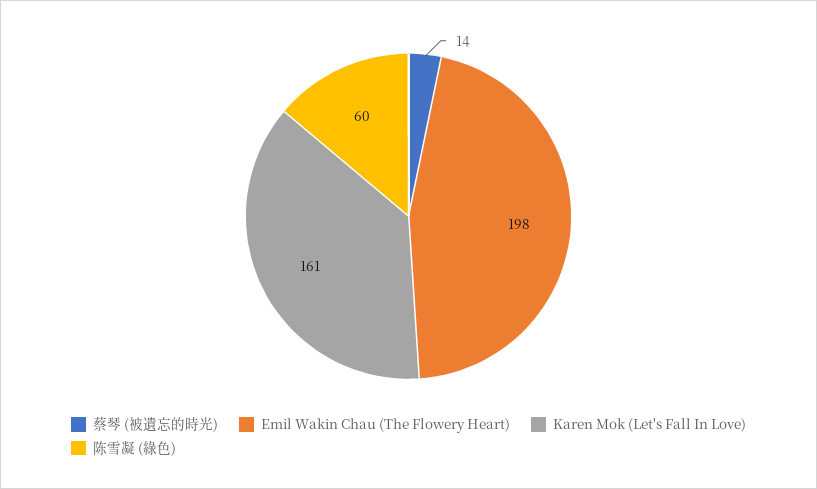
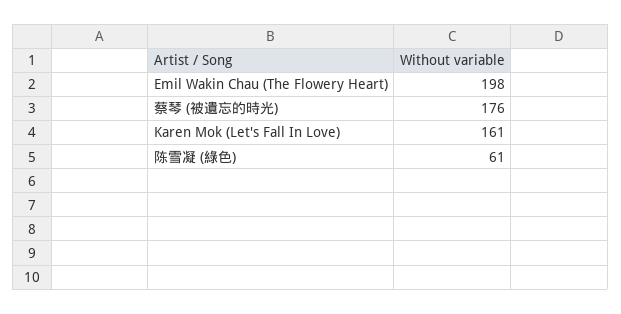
  {
-   "蔡琴 (被遺忘的時光)": 14,
+   "蔡琴 (被遺忘的時光)": 176,
    "Emil Wakin Chau (The Flowery Heart)": 198,
    "Karen Mok (Let's Fall In Love)": 161,
-   "陈雪凝 (綠色)": 60
+   "陈雪凝 (綠色)": 61
  }

